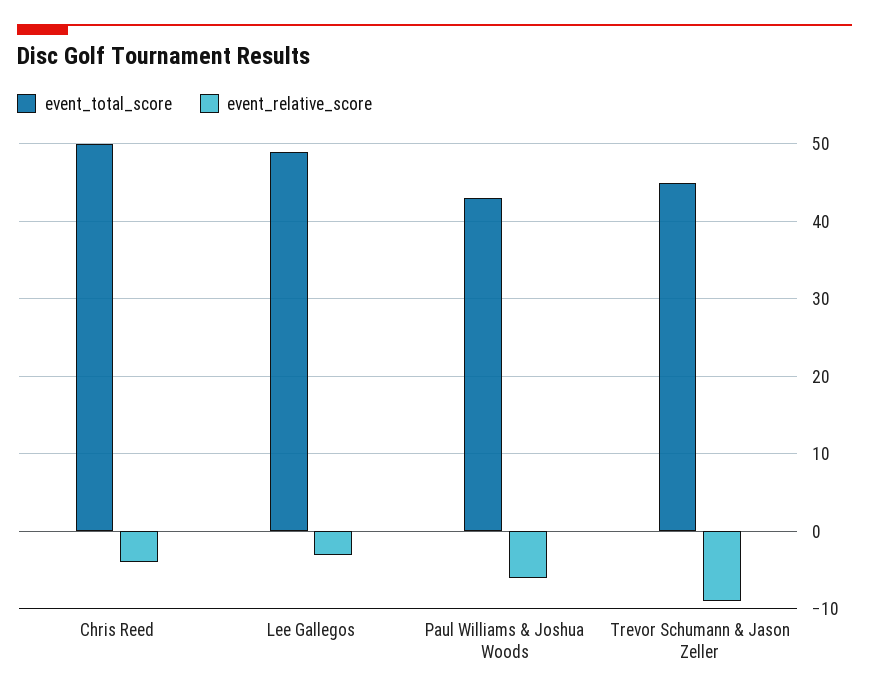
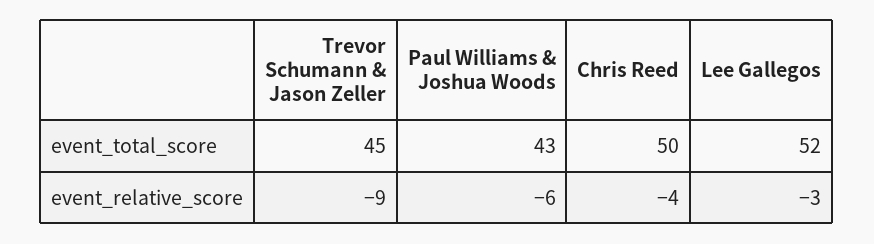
  {
    "event_total_score": {
      "Chris Reed": 50,
-     "Lee Gallegos": 49,
+     "Lee Gallegos": 52,
      "Paul Williams & Joshua Woods": 43,
      "Trevor Schumann & Jason Zeller": 45
    },
    "event_relative_score": {
      "Chris Reed": -4,
      "Lee Gallegos": -3,
      "Paul Williams & Joshua Woods": -6,
      "Trevor Schumann & Jason Zeller": -9
    }
  }

